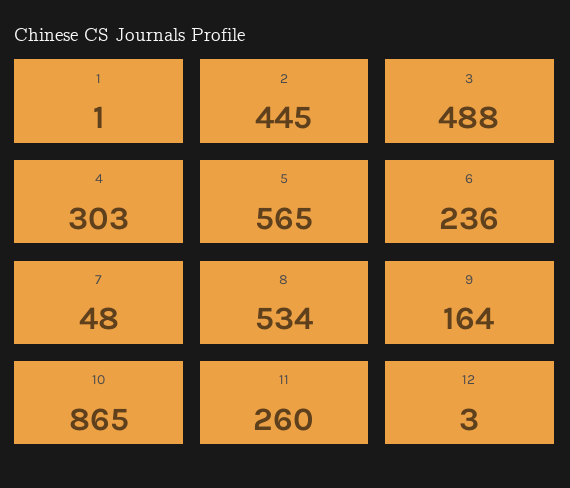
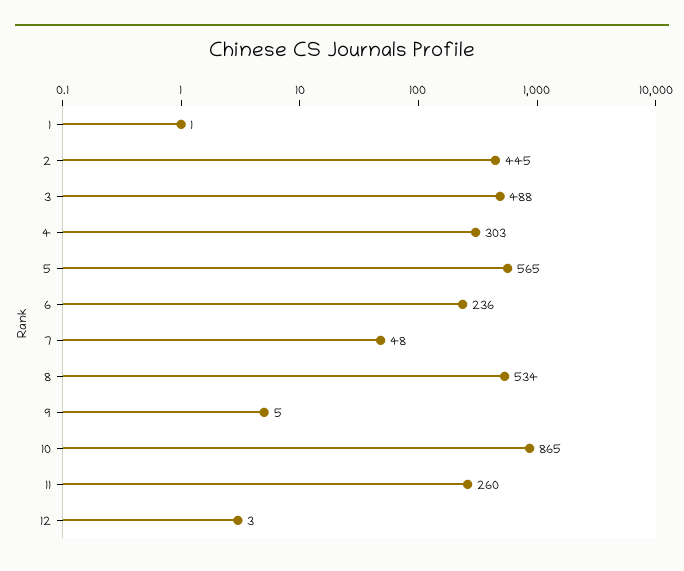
  {
    "1": 1,
    "2": 445,
    "3": 488,
    "4": 303,
    "5": 565,
    "6": 236,
    "7": 48,
    "8": 534,
-   "9": 164,
+   "9": 5,
    "10": 865,
    "11": 260,
    "12": 3
  }

